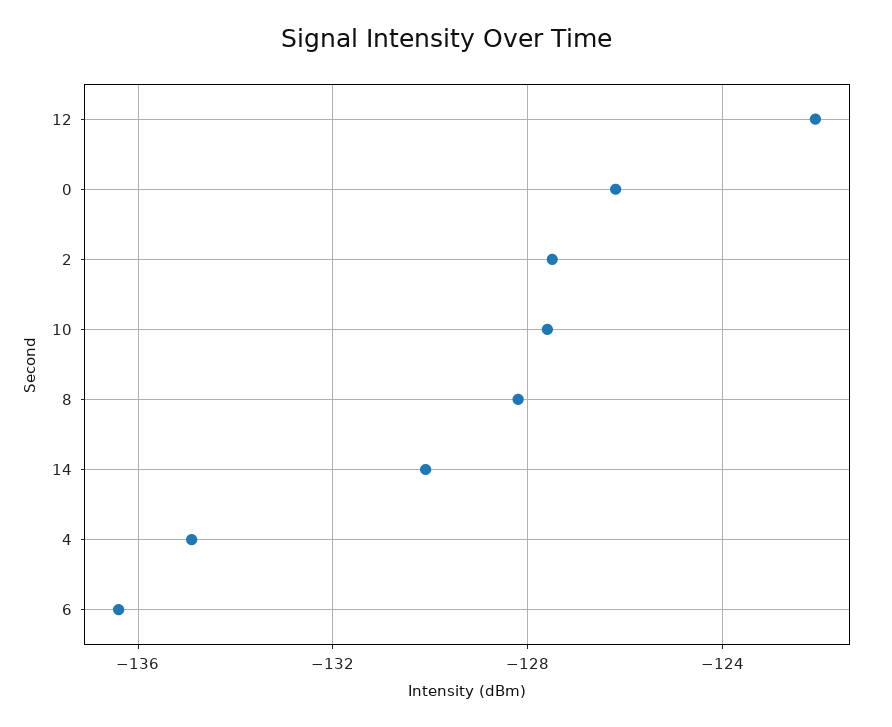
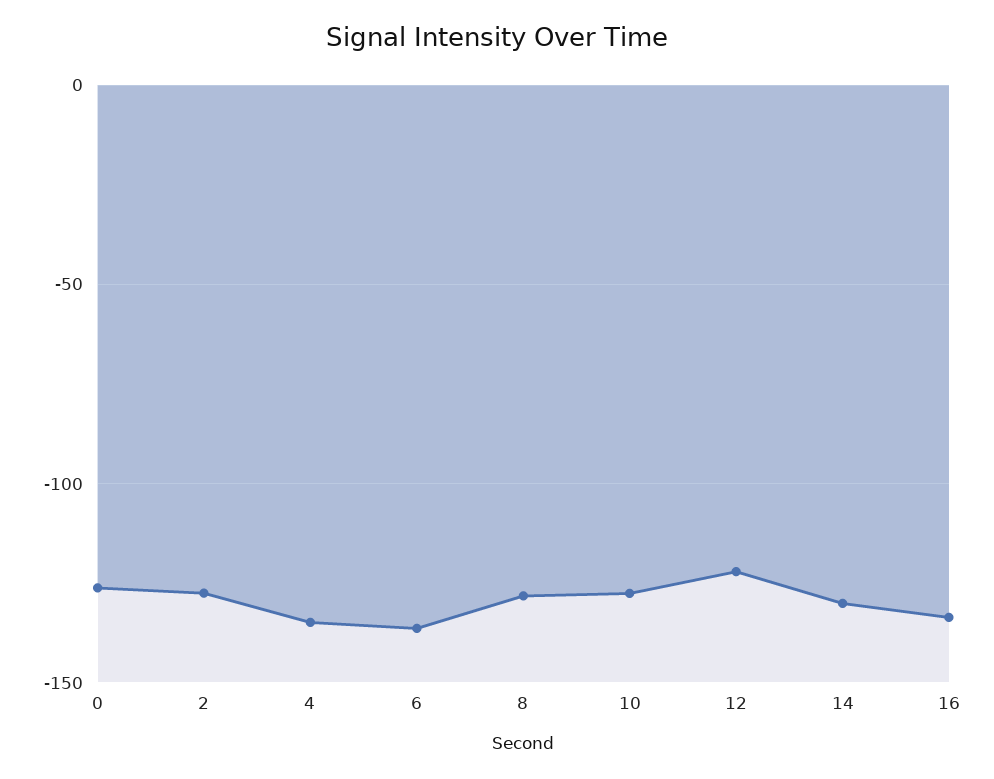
  {
    "12": -122,
    "0": -126,
    "2": -127.5,
    "10": -127.5,
    "8": -128,
    "14": -130,
    "4": -135,
-   "6": -136.5
+   "6": -136.5,
+   "16": -135
  }

